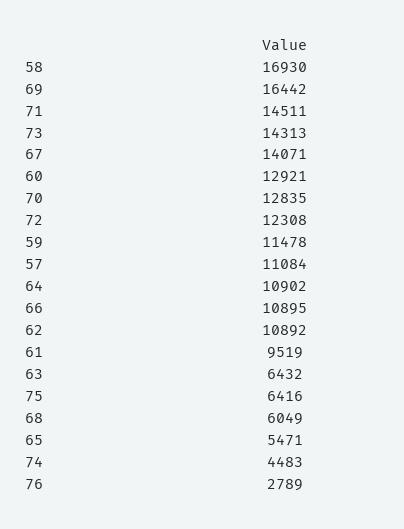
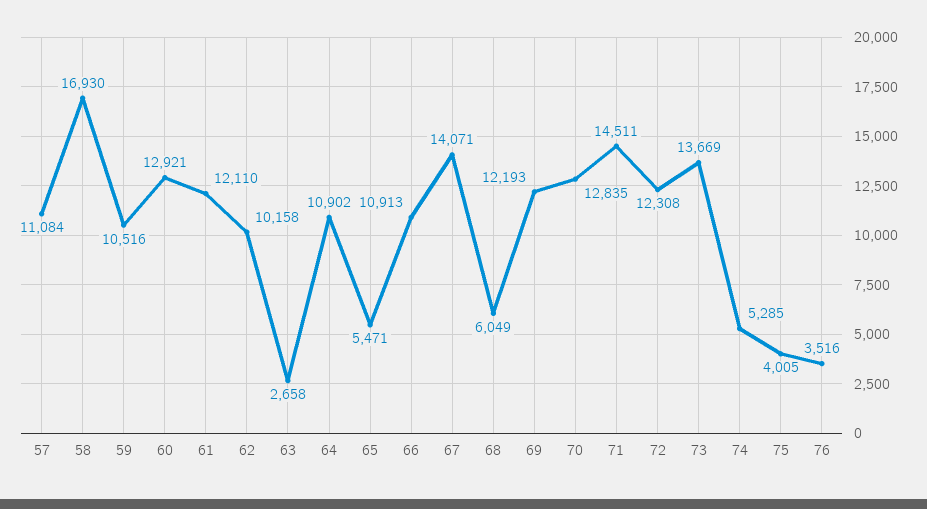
  {
    "58": 16930,
-   "69": 16442,
+   "69": 12193,
    "71": 14511,
-   "73": 14313,
+   "73": 13669,
    "67": 14071,
    "60": 12921,
    "70": 12835,
    "72": 12308,
-   "59": 11478,
+   "59": 10516,
    "57": 11084,
    "64": 10902,
-   "66": 10895,
+   "66": 10913,
-   "62": 10892,
+   "62": 10158,
-   "61": 9519,
+   "61": 12110,
-   "63": 6432,
+   "63": 2658,
-   "75": 6416,
+   "75": 4005,
    "68": 6049,
    "65": 5471,
-   "74": 4483,
+   "74": 5285,
-   "76": 2789
+   "76": 3516
  }

